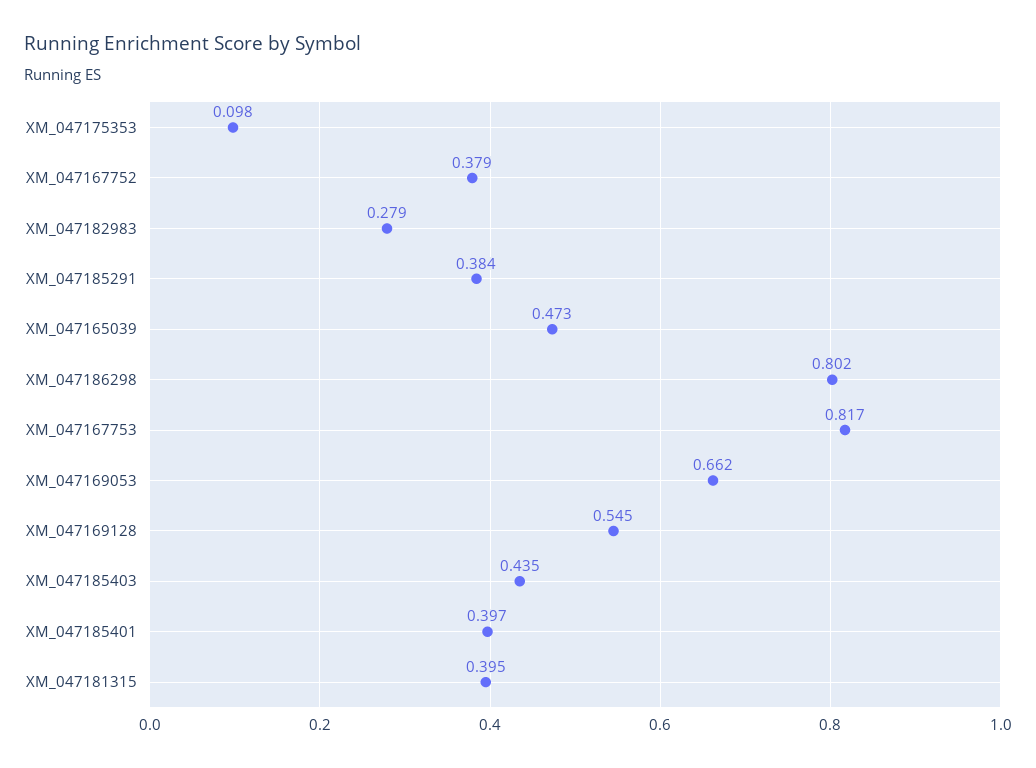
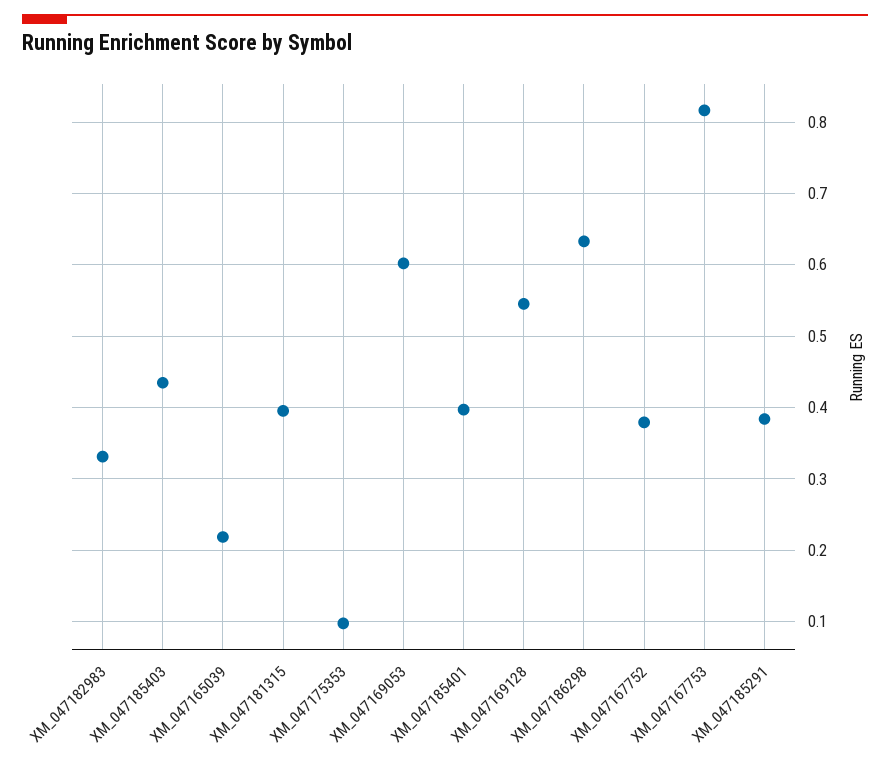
  {
    "XM_047175353": 0.098,
    "XM_047167752": 0.379,
-   "XM_047182983": 0.279,
+   "XM_047182983": 0.33,
    "XM_047185291": 0.384,
-   "XM_047165039": 0.473,
+   "XM_047165039": 0.22,
-   "XM_047186298": 0.802,
+   "XM_047186298": 0.63,
    "XM_047167753": 0.817,
-   "XM_047169053": 0.662,
+   "XM_047169053": 0.6,
    "XM_047169128": 0.545,
    "XM_047185403": 0.435,
    "XM_047185401": 0.397,
    "XM_047181315": 0.395
  }

